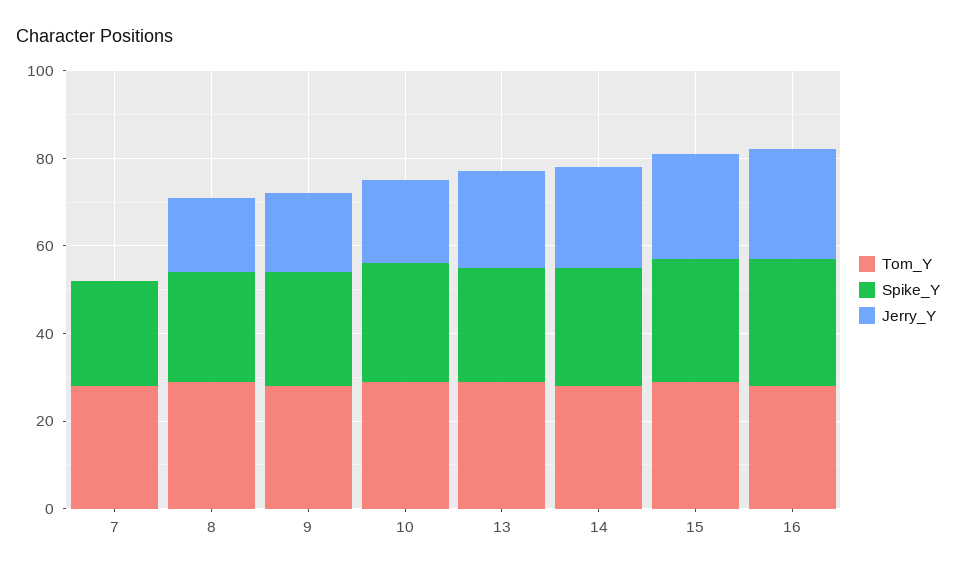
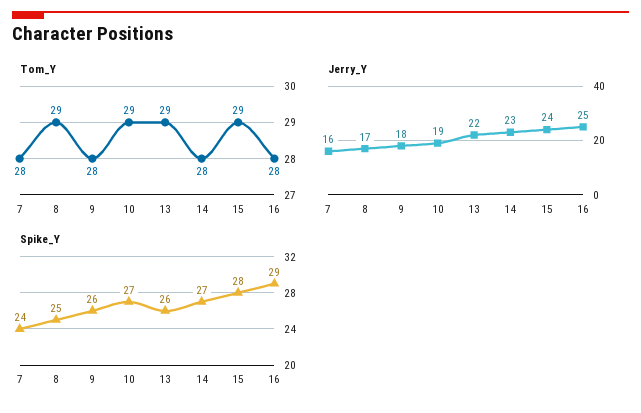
  {
    "Tom_Y": {
      "7": 28,
      "8": 29,
      "9": 28,
      "10": 29,
      "13": 29,
      "14": 28,
      "15": 29,
      "16": 28
    },
    "Spike_Y": {
      "7": 24,
      "8": 25,
      "9": 26,
      "10": 27,
      "13": 26,
      "14": 27,
      "15": 28,
      "16": 29
    },
    "Jerry_Y": {
-     "7": 0,
+     "7": 16,
      "8": 17,
      "9": 18,
      "10": 19,
      "13": 22,
      "14": 23,
      "15": 24,
      "16": 25
    }
  }

